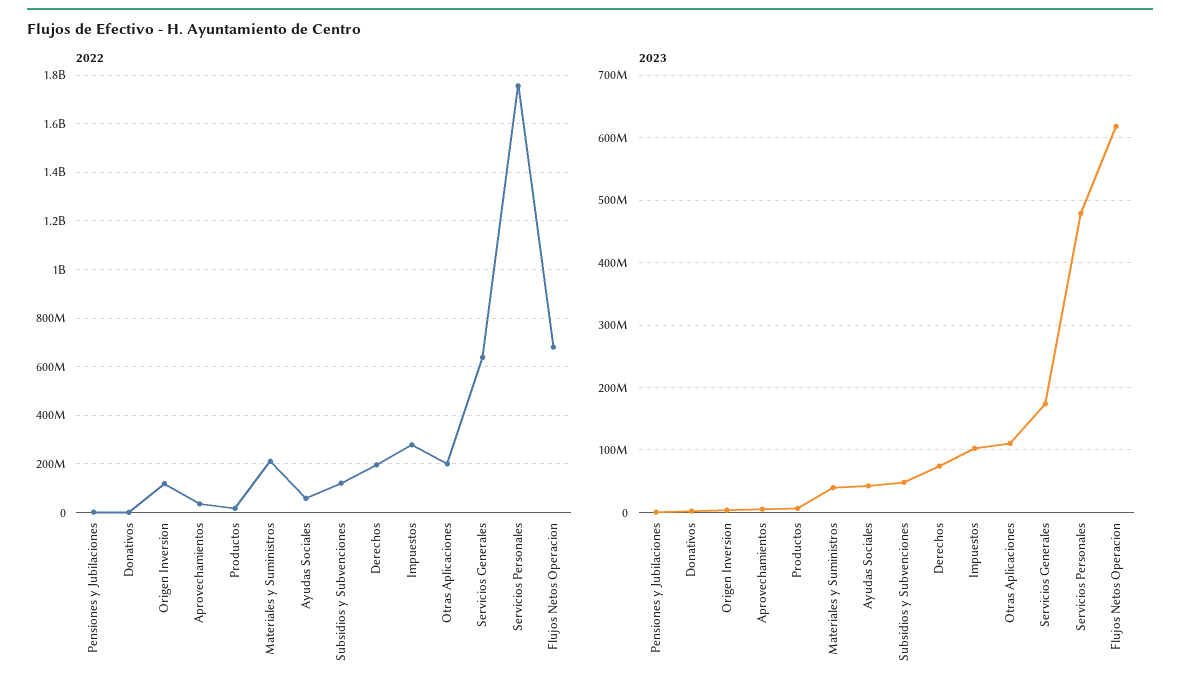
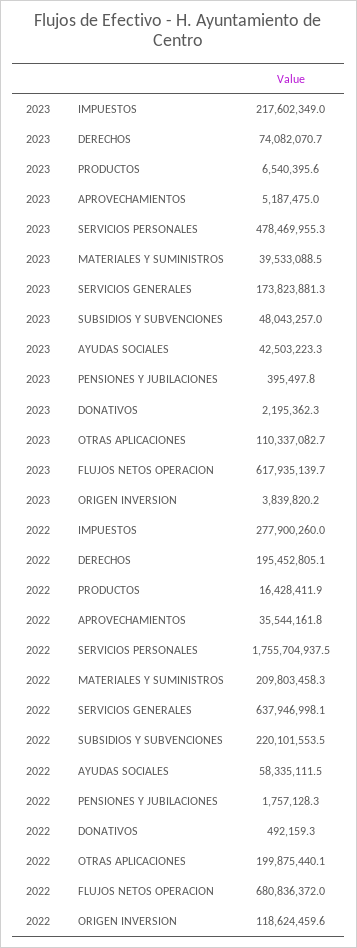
  {
    "2022": {
      "Pensiones y Jubilaciones": 1757128.3,
      "Donativos": 492159.3,
      "Origen Inversion": 118624459.6,
      "Aprovechamientos": 35544161.8,
      "Productos": 16428411.9,
      "Materiales y Suministros": 209803458.3,
      "Ayudas Sociales": 58335111.5,
-     "Subsidios y Subvenciones": 125000000,
+     "Subsidios y Subvenciones": 220101553.5,
      "Derechos": 195452805.1,
      "Impuestos": 277900260,
      "Otras Aplicaciones": 199875440.1,
      "Servicios Generales": 637946998.1,
      "Servicios Personales": 1755704937.5,
      "Flujos Netos Operacion": 680836372
    },
    "2023": {
      "Pensiones y Jubilaciones": 395497.8,
      "Donativos": 2195362.3,
      "Origen Inversion": 3839820.2,
      "Aprovechamientos": 5187475,
      "Productos": 6540395.6,
      "Materiales y Suministros": 39533088.5,
      "Ayudas Sociales": 42503223.3,
      "Subsidios y Subvenciones": 48043257,
      "Derechos": 74082070.7,
-     "Impuestos": 100000000,
+     "Impuestos": 217602349,
      "Otras Aplicaciones": 110337082.7,
      "Servicios Generales": 173823881.3,
      "Servicios Personales": 478469955.3,
      "Flujos Netos Operacion": 617935139.7
    }
  }

